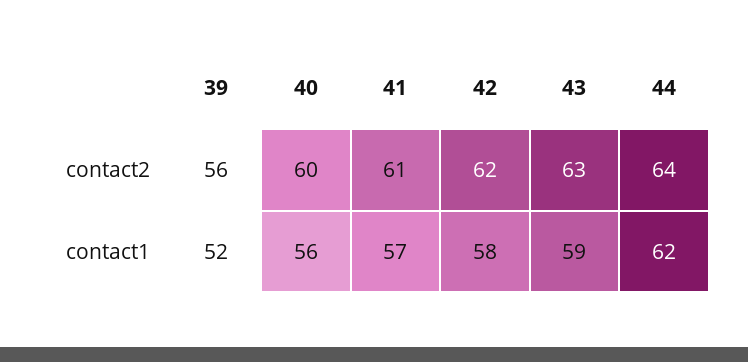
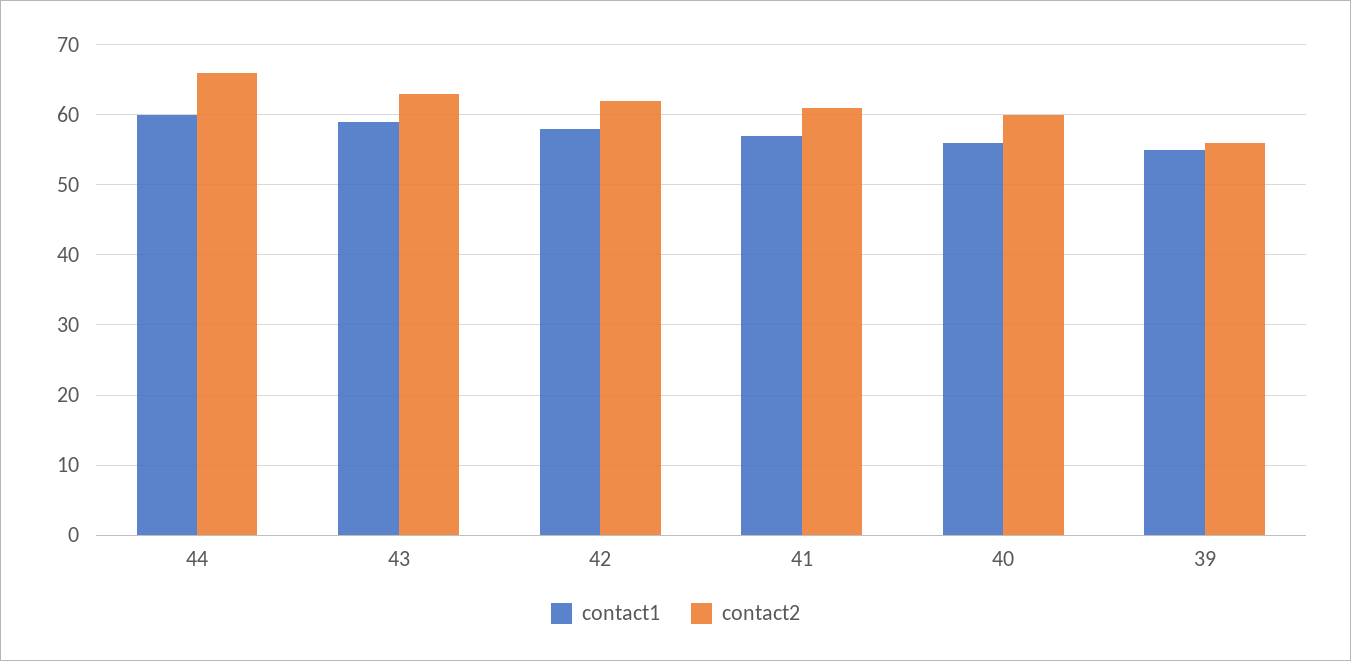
  {
    "contact2": {
      "39": 56,
      "40": 60,
      "41": 61,
      "42": 62,
      "43": 63,
-     "44": 64
+     "44": 66
    },
    "contact1": {
-     "39": 52,
+     "39": 55,
      "40": 56,
      "41": 57,
      "42": 58,
      "43": 59,
-     "44": 62
+     "44": 60
    }
  }

